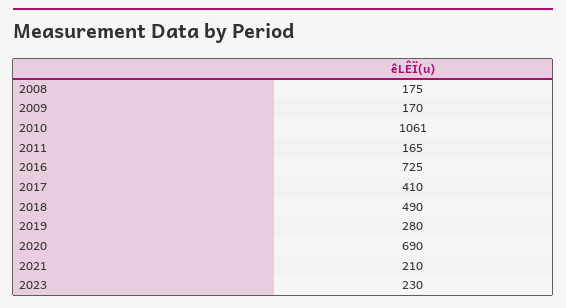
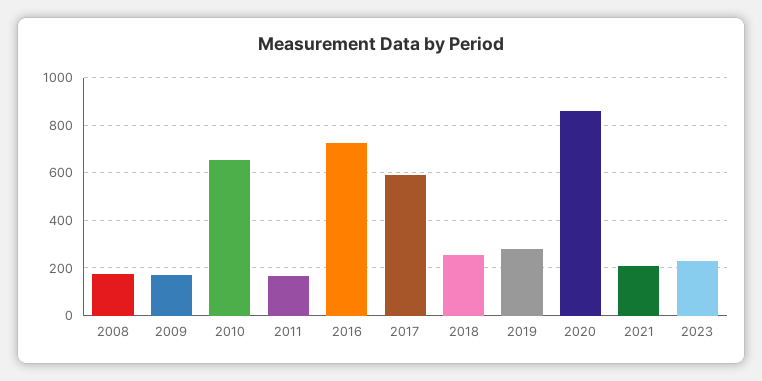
  {
    "2008": 175,
    "2009": 170,
-   "2010": 1061,
+   "2010": 650,
    "2011": 165,
    "2016": 725,
-   "2017": 410,
+   "2017": 600,
-   "2018": 490,
+   "2018": 250,
    "2019": 280,
-   "2020": 690,
+   "2020": 850,
    "2021": 210,
    "2023": 230
  }

